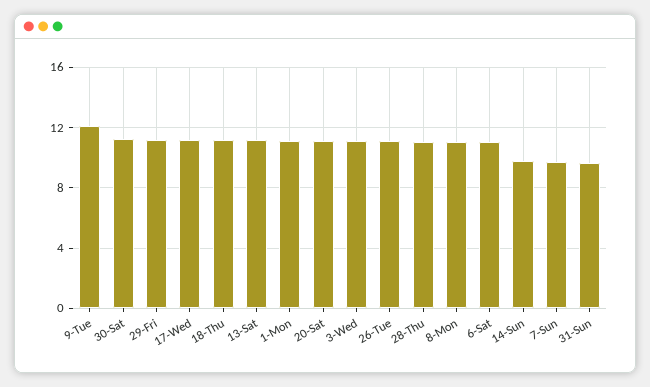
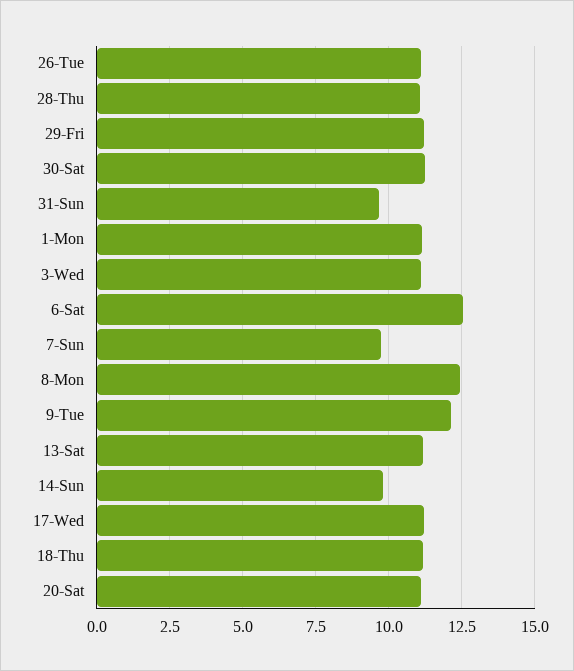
  {
    "9-Tue": 12.25,
    "30-Sat": 11.25,
    "29-Fri": 11.25,
    "17-Wed": 11.25,
    "18-Thu": 11.25,
    "13-Sat": 11.25,
    "1-Mon": 11.25,
    "20-Sat": 11,
    "3-Wed": 11,
    "26-Tue": 11,
    "28-Thu": 11,
-   "8-Mon": 11,
+   "8-Mon": 12.5,
-   "6-Sat": 11,
+   "6-Sat": 12.5,
    "14-Sun": 9.75,
    "7-Sun": 9.75,
    "31-Sun": 9.75
  }

